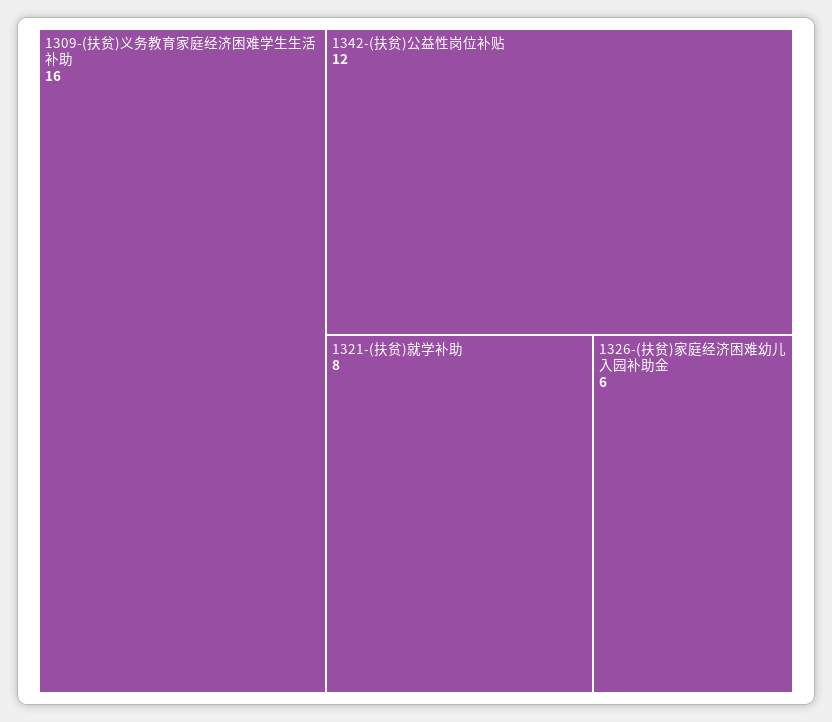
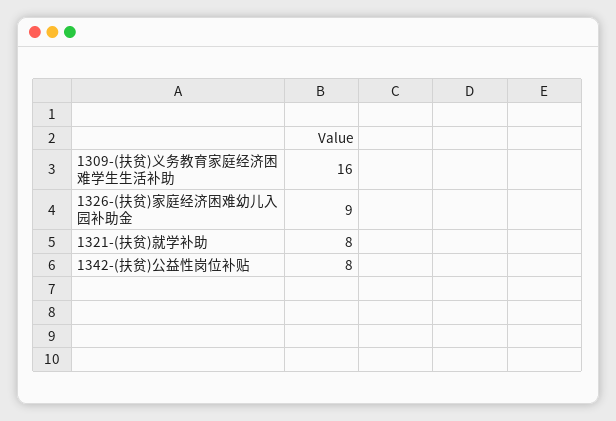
  {
    "1309-(扶贫)义务教育家庭经济困难学生生活补助": 16,
-   "1342-(扶贫)公益性岗位补贴": 12,
+   "1342-(扶贫)公益性岗位补贴": 8,
    "1321-(扶贫)就学补助": 8,
-   "1326-(扶贫)家庭经济困难幼儿入园补助金": 6
+   "1326-(扶贫)家庭经济困难幼儿入园补助金": 9
  }

